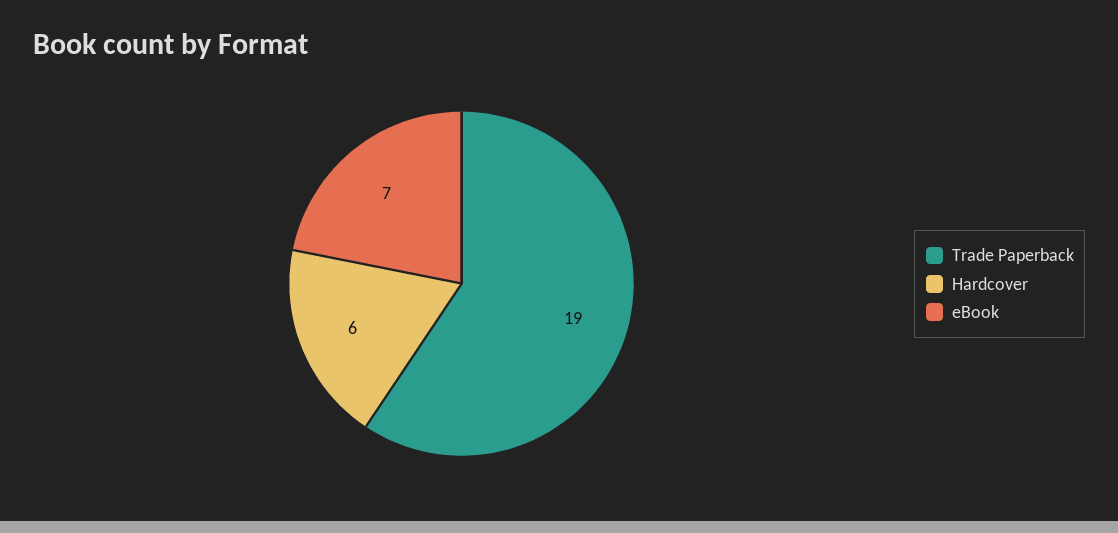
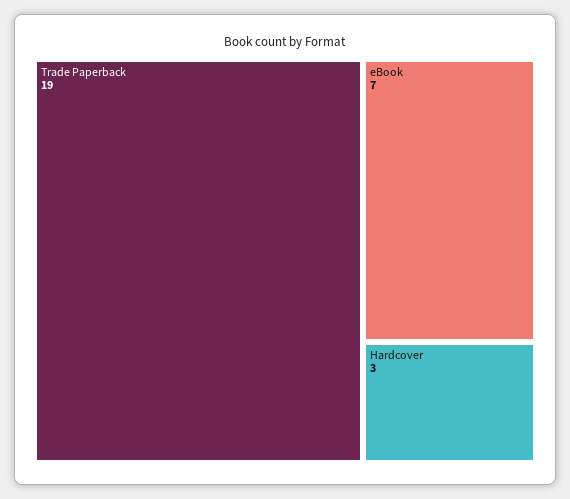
  {
    "Trade Paperback": 19,
-   "Hardcover": 6,
+   "Hardcover": 3,
    "eBook": 7
  }

